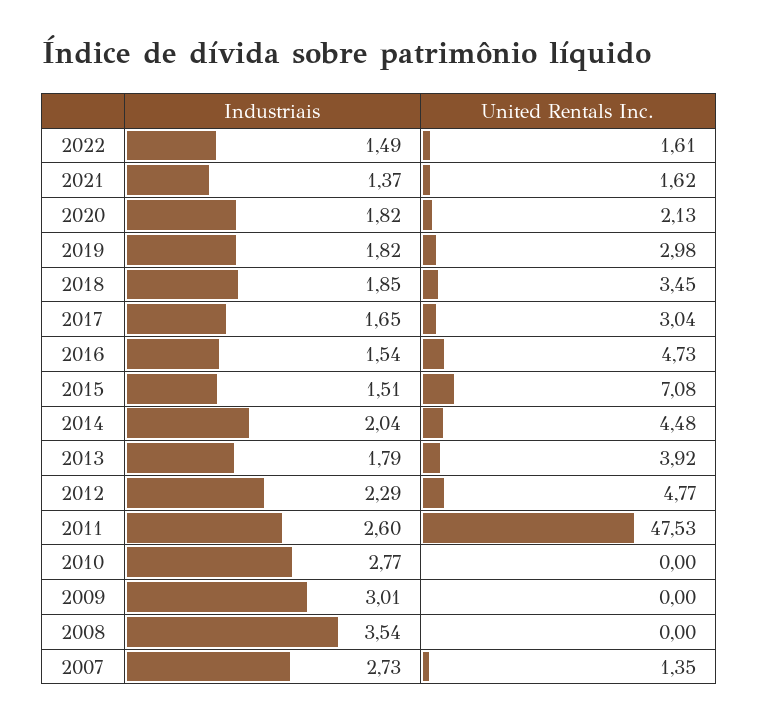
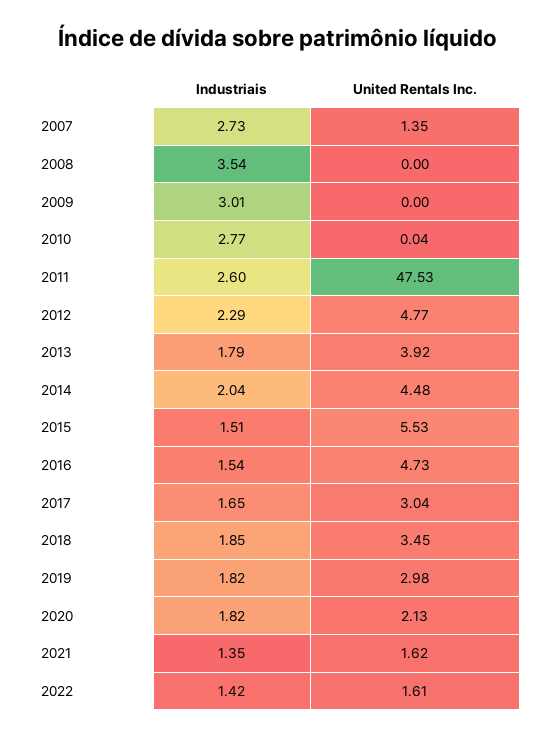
  {
    "Industriais": {
-     "2022": 1.49,
+     "2022": 1.42,
-     "2021": 1.37,
+     "2021": 1.35,
      "2020": 1.82,
      "2019": 1.82,
      "2018": 1.85,
      "2017": 1.65,
      "2016": 1.54,
      "2015": 1.51,
      "2014": 2.04,
      "2013": 1.79,
      "2012": 2.29,
      "2011": 2.6,
      "2010": 2.77,
      "2009": 3.01,
      "2008": 3.54,
      "2007": 2.73
    },
    "United Rentals Inc.": {
      "2022": 1.61,
      "2021": 1.62,
      "2020": 2.13,
      "2019": 2.98,
      "2018": 3.45,
      "2017": 3.04,
      "2016": 4.73,
-     "2015": 7.08,
+     "2015": 5.53,
      "2014": 4.48,
      "2013": 3.92,
      "2012": 4.77,
      "2011": 47.53,
-     "2010": 0,
+     "2010": 0.04,
      "2009": 0,
      "2008": 0,
      "2007": 1.35
    }
  }

